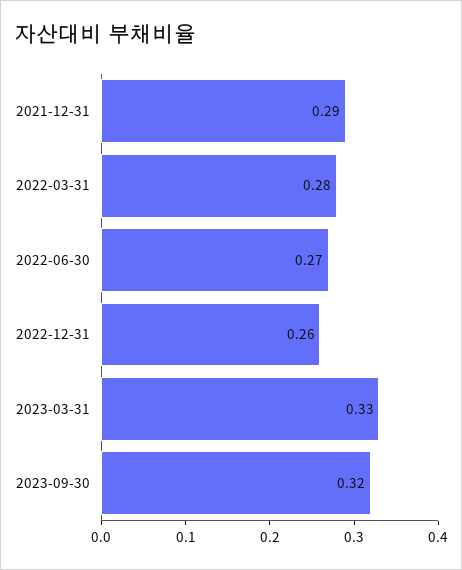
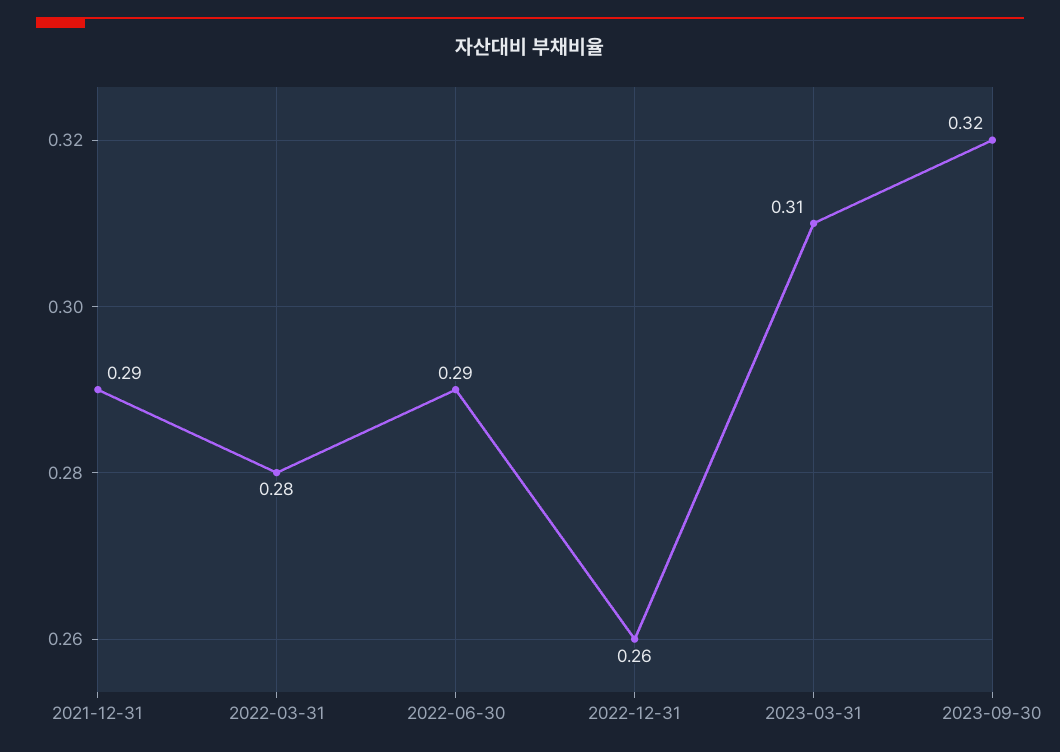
  {
    "2021-12-31": 0.29,
    "2022-03-31": 0.28,
-   "2022-06-30": 0.27,
+   "2022-06-30": 0.29,
    "2022-12-31": 0.26,
-   "2023-03-31": 0.33,
+   "2023-03-31": 0.31,
    "2023-09-30": 0.32
  }

